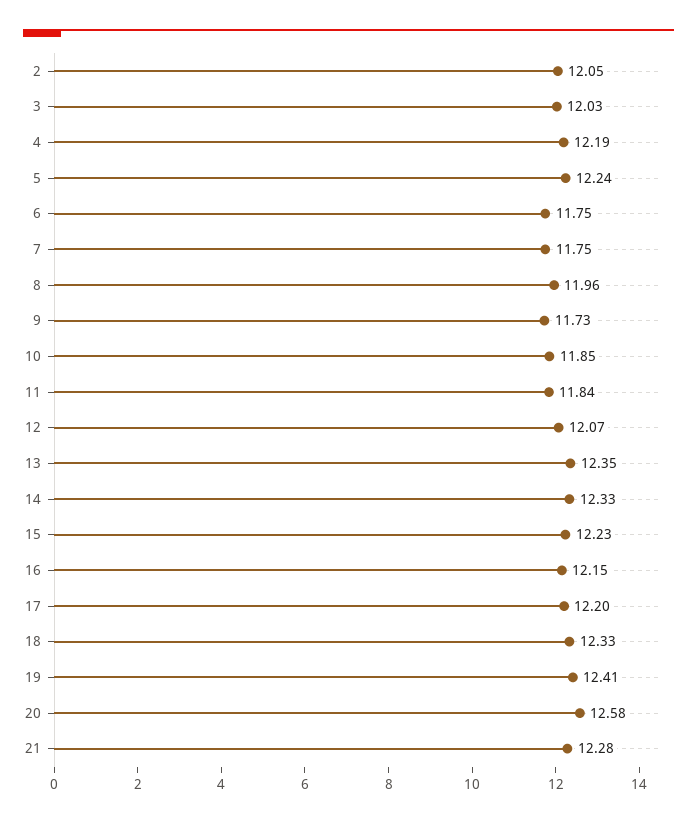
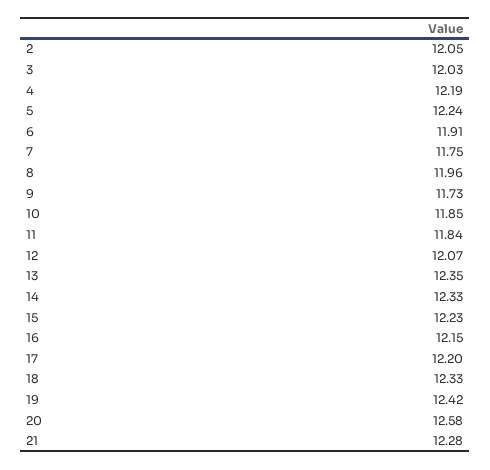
  {
    "2": 12.05,
    "3": 12.03,
    "4": 12.19,
    "5": 12.24,
-   "6": 11.75,
+   "6": 11.91,
    "7": 11.75,
    "8": 11.96,
    "9": 11.73,
    "10": 11.85,
    "11": 11.84,
    "12": 12.07,
    "13": 12.35,
    "14": 12.33,
    "15": 12.23,
    "16": 12.15,
    "17": 12.2,
    "18": 12.33,
-   "19": 12.41,
+   "19": 12.42,
    "20": 12.58,
    "21": 12.28
  }

